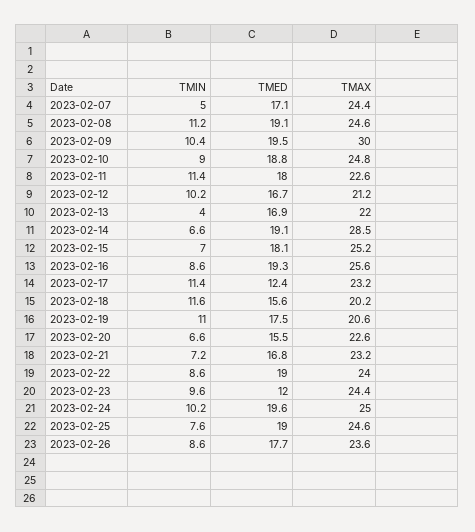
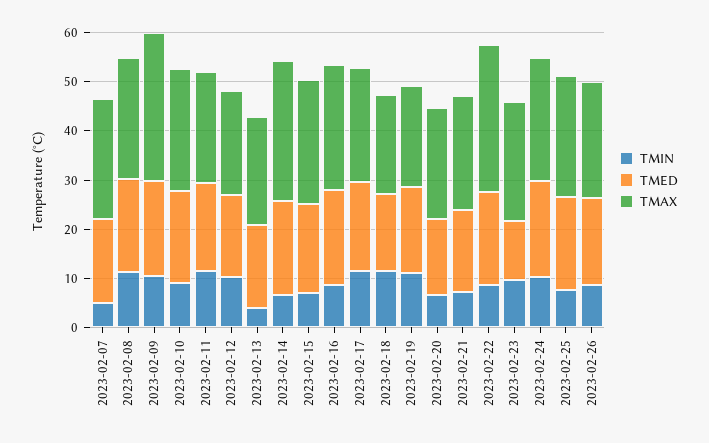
  {
    "TMIN": {
      "2023-02-07": 5,
      "2023-02-08": 11.2,
      "2023-02-09": 10.4,
      "2023-02-10": 9,
      "2023-02-11": 11.4,
      "2023-02-12": 10.2,
      "2023-02-13": 4,
      "2023-02-14": 6.6,
      "2023-02-15": 7,
      "2023-02-16": 8.6,
      "2023-02-17": 11.4,
      "2023-02-18": 11.6,
      "2023-02-19": 11,
      "2023-02-20": 6.6,
      "2023-02-21": 7.2,
      "2023-02-22": 8.6,
      "2023-02-23": 9.6,
      "2023-02-24": 10.2,
      "2023-02-25": 7.6,
      "2023-02-26": 8.6
    },
    "TMED": {
      "2023-02-07": 17.1,
      "2023-02-08": 19.1,
      "2023-02-09": 19.5,
      "2023-02-10": 18.8,
      "2023-02-11": 18,
      "2023-02-12": 16.7,
      "2023-02-13": 16.9,
      "2023-02-14": 19.1,
      "2023-02-15": 18.1,
      "2023-02-16": 19.3,
-     "2023-02-17": 12.4,
+     "2023-02-17": 18,
      "2023-02-18": 15.6,
      "2023-02-19": 17.5,
      "2023-02-20": 15.5,
      "2023-02-21": 16.8,
      "2023-02-22": 19,
      "2023-02-23": 12,
      "2023-02-24": 19.6,
      "2023-02-25": 19,
      "2023-02-26": 17.7
    },
    "TMAX": {
      "2023-02-07": 24.4,
      "2023-02-08": 24.6,
      "2023-02-09": 30,
      "2023-02-10": 24.8,
      "2023-02-11": 22.6,
      "2023-02-12": 21.2,
      "2023-02-13": 22,
      "2023-02-14": 28.5,
      "2023-02-15": 25.2,
      "2023-02-16": 25.6,
      "2023-02-17": 23.2,
      "2023-02-18": 20.2,
      "2023-02-19": 20.6,
      "2023-02-20": 22.6,
      "2023-02-21": 23.2,
-     "2023-02-22": 24,
+     "2023-02-22": 30,
      "2023-02-23": 24.4,
      "2023-02-24": 25,
      "2023-02-25": 24.6,
      "2023-02-26": 23.6
    }
  }

